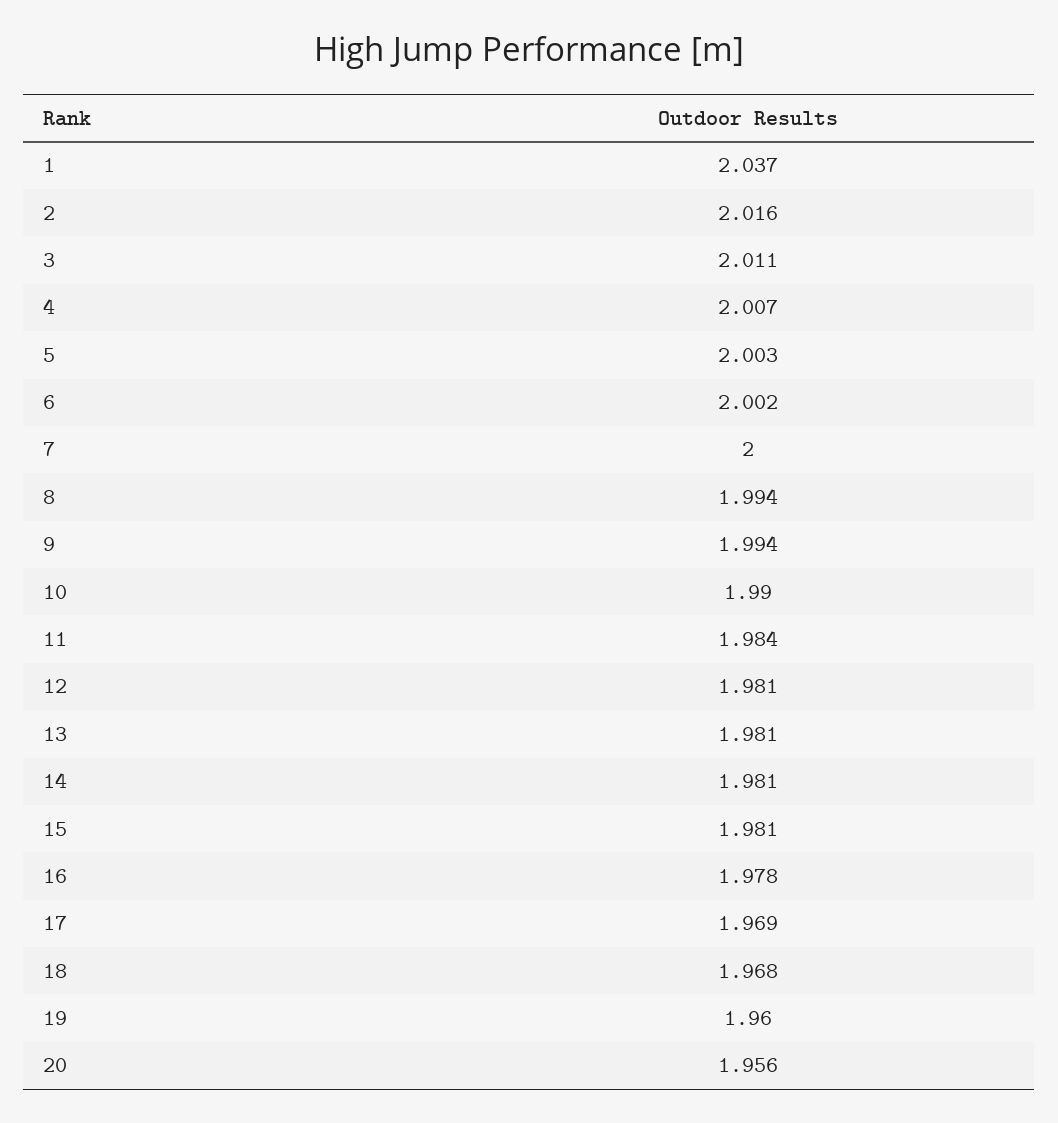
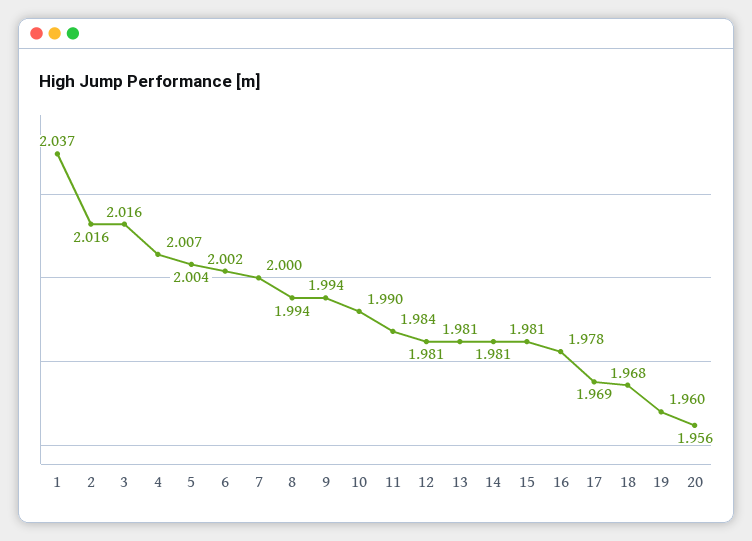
  {
    "1": 2.037,
    "2": 2.016,
-   "3": 2.011,
+   "3": 2.016,
    "4": 2.007,
-   "5": 2.003,
+   "5": 2.004,
    "6": 2.002,
    "7": 2,
    "8": 1.994,
    "9": 1.994,
    "10": 1.99,
    "11": 1.984,
    "12": 1.981,
    "13": 1.981,
    "14": 1.981,
    "15": 1.981,
    "16": 1.978,
    "17": 1.969,
    "18": 1.968,
    "19": 1.96,
    "20": 1.956
  }

